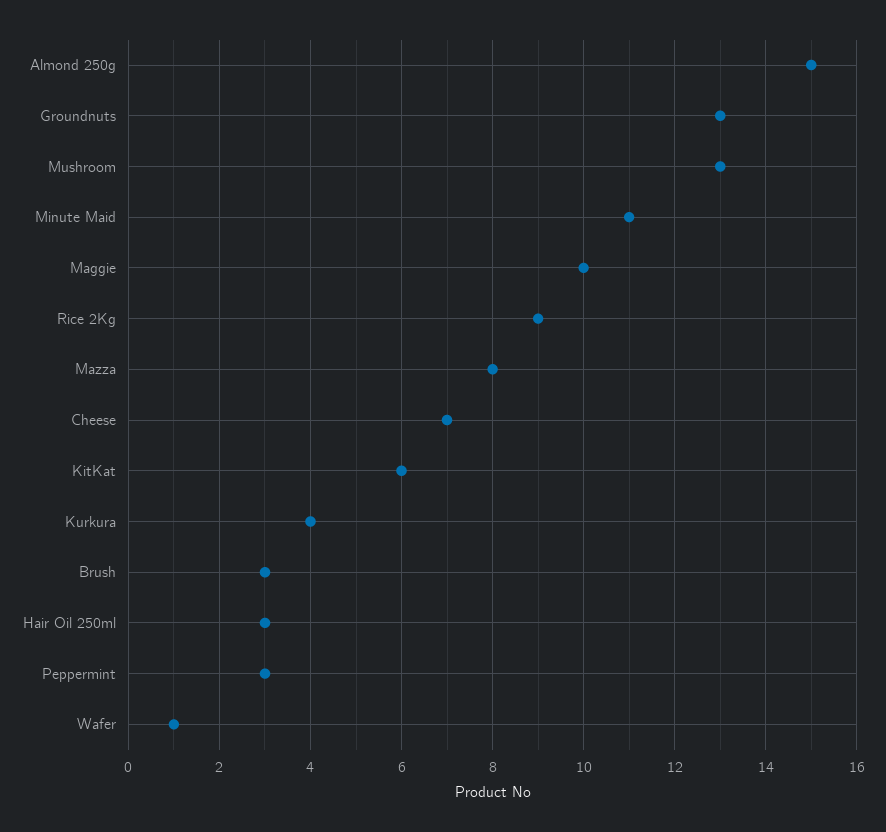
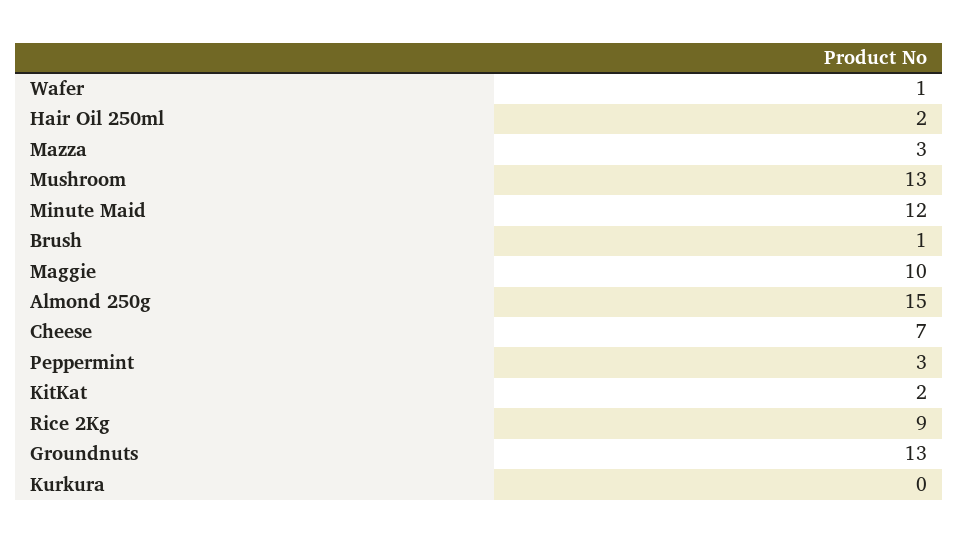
  {
    "Almond 250g": 15,
    "Groundnuts": 13,
    "Mushroom": 13,
-   "Minute Maid": 11,
+   "Minute Maid": 12,
    "Maggie": 10,
    "Rice 2Kg": 9,
-   "Mazza": 8,
+   "Mazza": 3,
    "Cheese": 7,
-   "KitKat": 6,
+   "KitKat": 2,
-   "Kurkura": 4,
+   "Kurkura": 0,
-   "Brush": 3,
+   "Brush": 1,
-   "Hair Oil 250ml": 3,
+   "Hair Oil 250ml": 2,
    "Peppermint": 3,
    "Wafer": 1
  }

